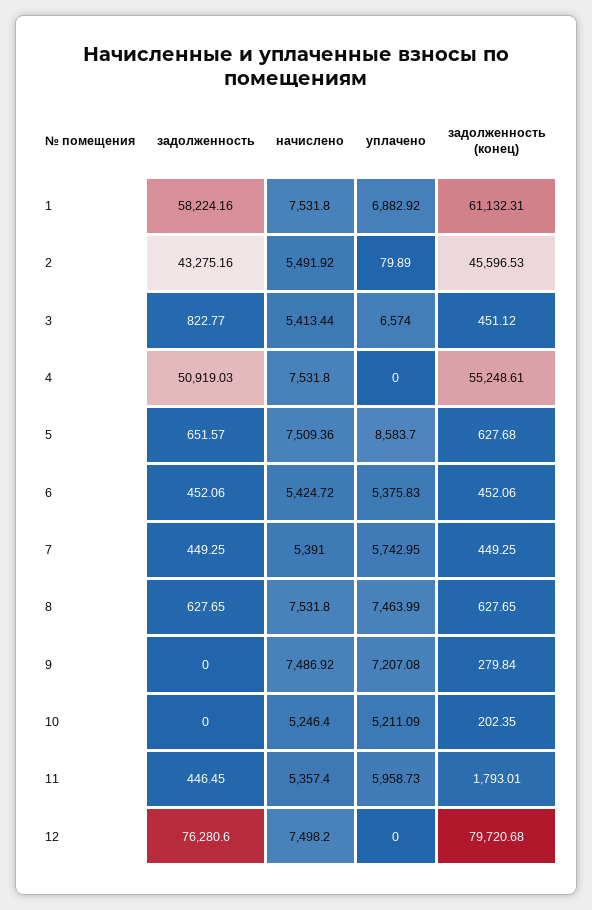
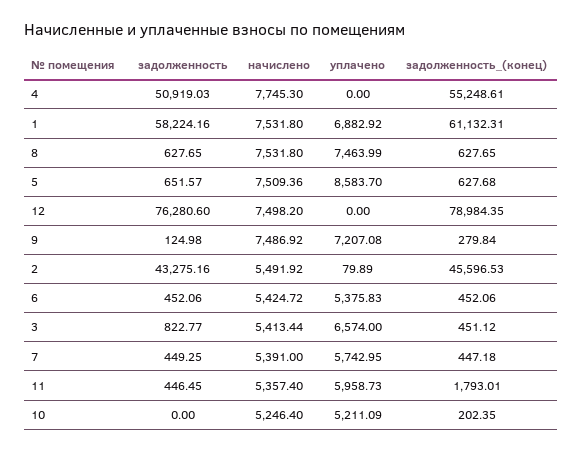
  {
    "задолженность": {
      "1": 58224.16,
      "2": 43275.16,
      "3": 822.77,
      "4": 50919.03,
      "5": 651.57,
      "6": 452.06,
      "7": 449.25,
      "8": 627.65,
-     "9": 0,
+     "9": 124.98,
      "10": 0,
      "11": 446.45,
      "12": 76280.6
    },
    "начислено": {
      "1": 7531.8,
      "2": 5491.92,
      "3": 5413.44,
-     "4": 7531.8,
+     "4": 7745.3,
      "5": 7509.36,
      "6": 5424.72,
      "7": 5391,
      "8": 7531.8,
      "9": 7486.92,
      "10": 5246.4,
      "11": 5357.4,
      "12": 7498.2
    },
    "уплачено": {
      "1": 6882.92,
      "2": 79.89,
      "3": 6574,
      "4": 0,
      "5": 8583.7,
      "6": 5375.83,
      "7": 5742.95,
      "8": 7463.99,
      "9": 7207.08,
      "10": 5211.09,
      "11": 5958.73,
      "12": 0
    },
    "задолженность (конец)": {
      "1": 61132.31,
      "2": 45596.53,
      "3": 451.12,
      "4": 55248.61,
      "5": 627.68,
      "6": 452.06,
-     "7": 449.25,
+     "7": 447.18,
      "8": 627.65,
      "9": 279.84,
      "10": 202.35,
      "11": 1793.01,
-     "12": 79720.68
+     "12": 78984.35
    }
  }

